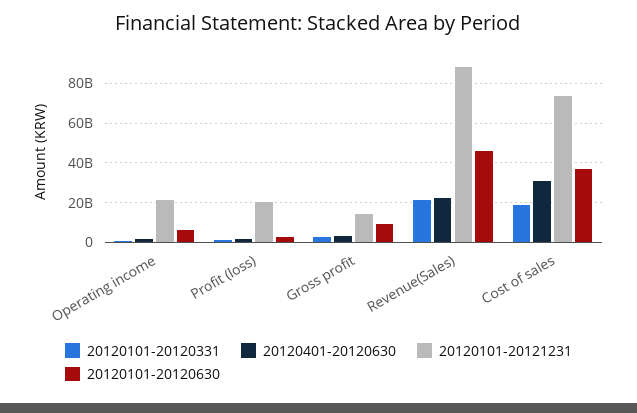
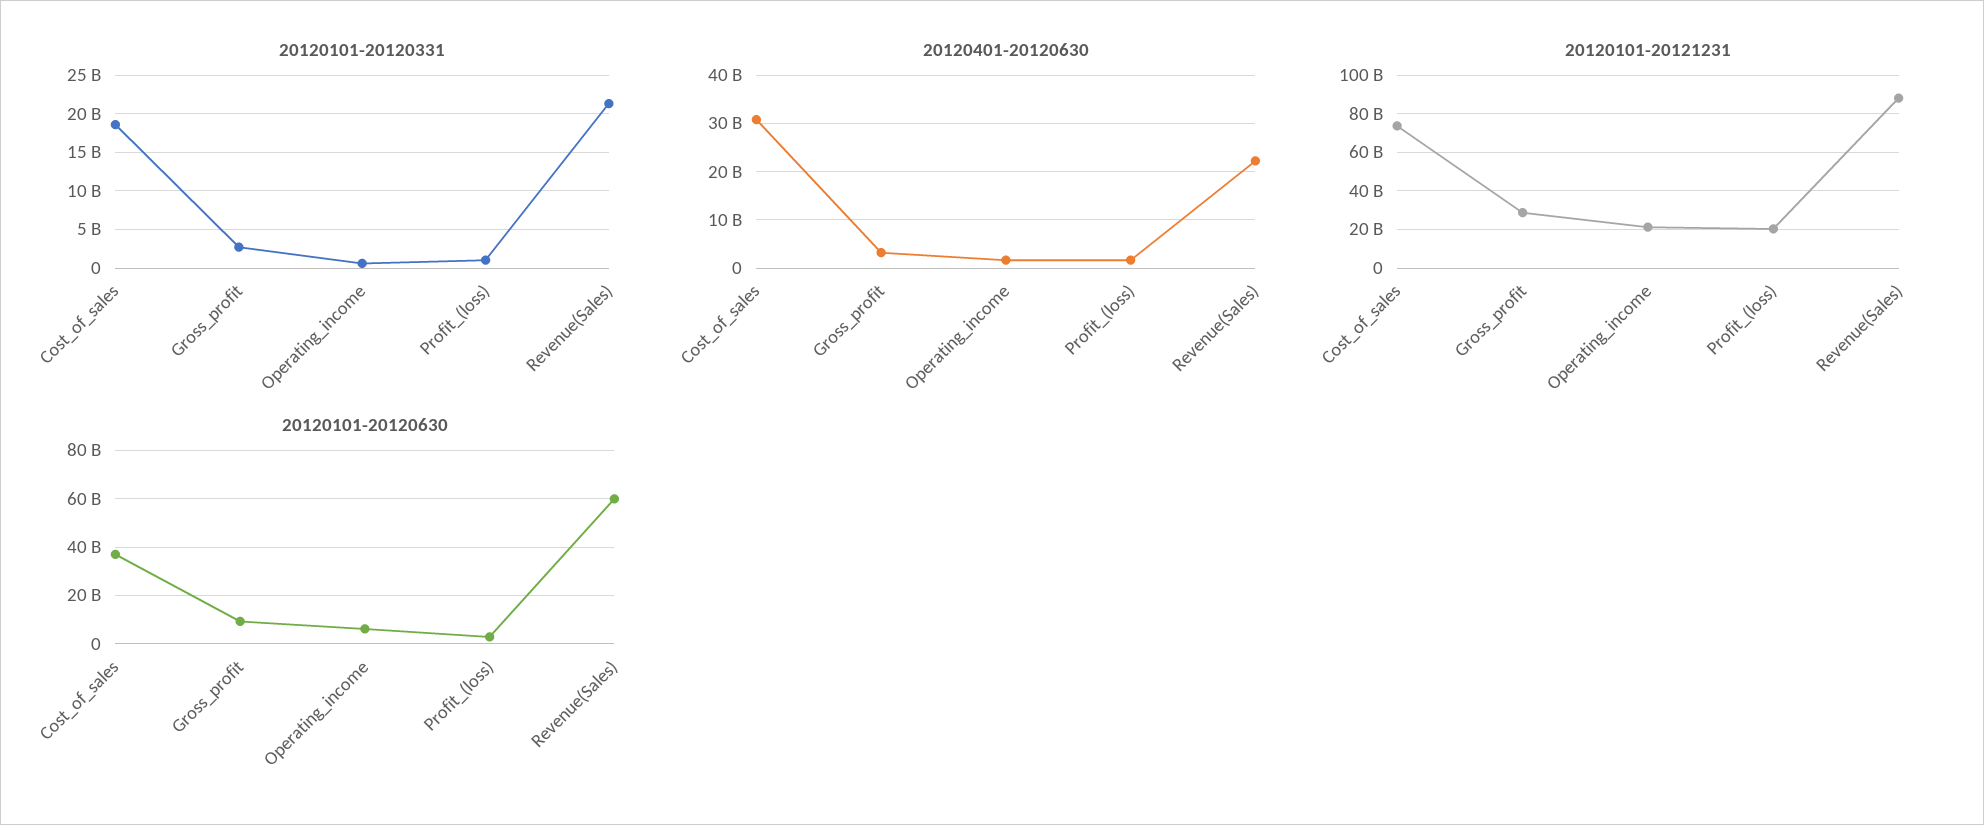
  {
    "20120101-20120331": {
      "Operating income": 1000000000,
      "Profit (loss)": 1000000000,
      "Gross profit": 3000000000,
      "Revenue(Sales)": 21000000000,
      "Cost of sales": 19000000000
    },
    "20120401-20120630": {
      "Operating income": 2000000000,
      "Profit (loss)": 2000000000,
      "Gross profit": 4000000000,
      "Revenue(Sales)": 22000000000,
      "Cost of sales": 30000000000
    },
    "20120101-20121231": {
      "Operating income": 20000000000,
      "Profit (loss)": 20000000000,
-     "Gross profit": 15000000000,
+     "Gross profit": 30000000000,
      "Revenue(Sales)": 90000000000,
      "Cost of sales": 75000000000
    },
    "20120101-20120630": {
      "Operating income": 5000000000,
      "Profit (loss)": 2500000000,
      "Gross profit": 10000000000,
-     "Revenue(Sales)": 45000000000,
+     "Revenue(Sales)": 60000000000,
      "Cost of sales": 37500000000
    }
  }

